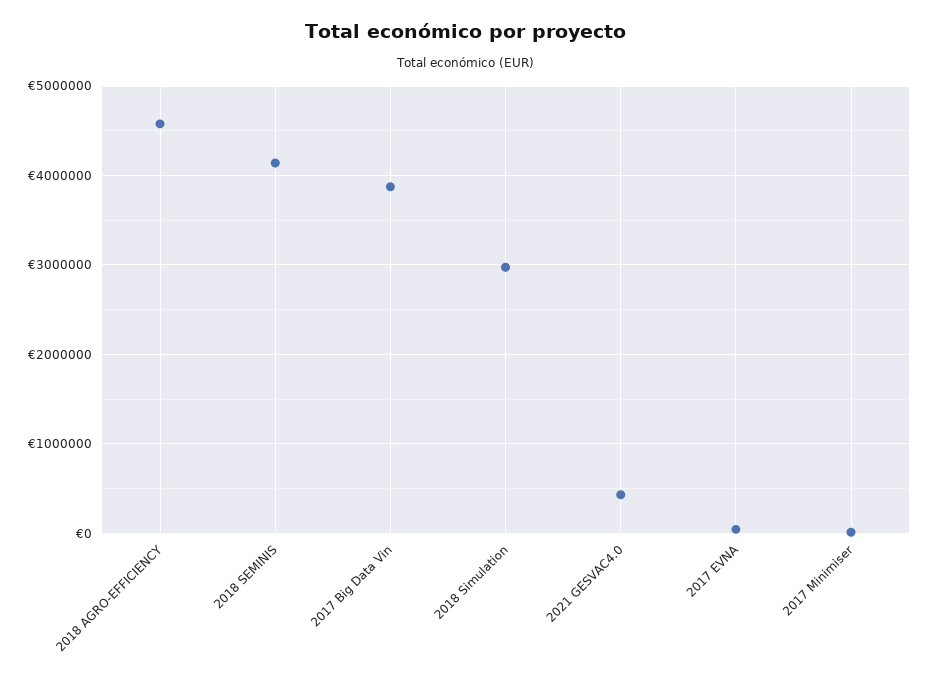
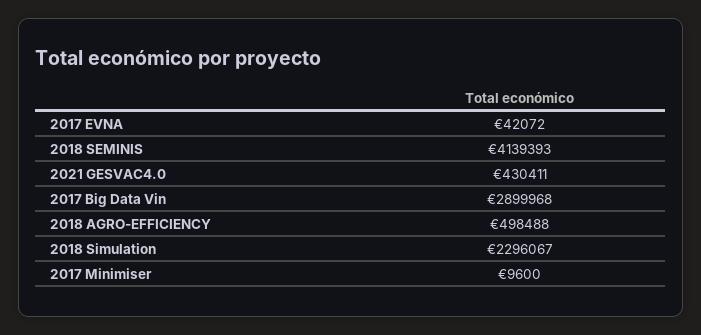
  {
-   "2018 AGRO-EFFICIENCY": 4600000,
+   "2018 AGRO-EFFICIENCY": 498488,
    "2018 SEMINIS": 4139393,
-   "2017 Big Data Vin": 3900000,
+   "2017 Big Data Vin": 2899968,
-   "2018 Simulation": 3000000,
+   "2018 Simulation": 2296067,
    "2021 GESVAC4.0": 430411,
    "2017 EVNA": 42072,
    "2017 Minimiser": 9600
  }

